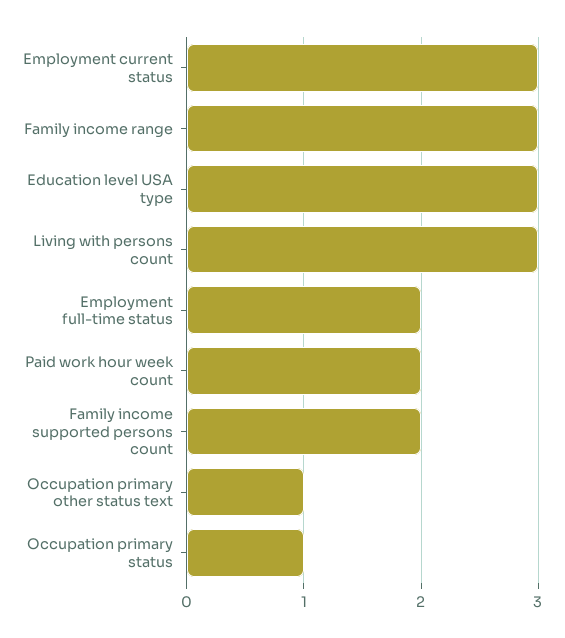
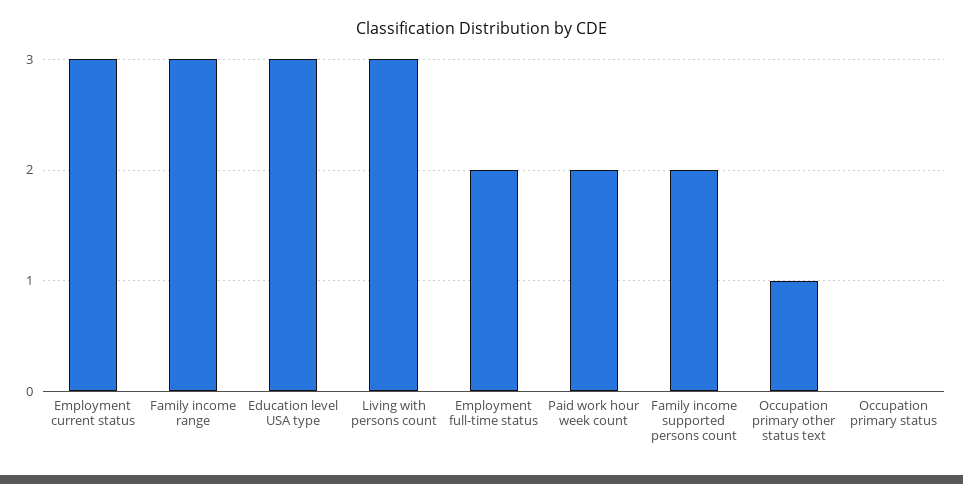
  {
    "Employment current status": 3,
    "Family income range": 3,
    "Education level USA type": 3,
    "Living with persons count": 3,
    "Employment full-time status": 2,
    "Paid work hour week count": 2,
    "Family income supported persons count": 2,
    "Occupation primary other status text": 1,
-   "Occupation primary status": 1
+   "Occupation primary status": 0
  }

